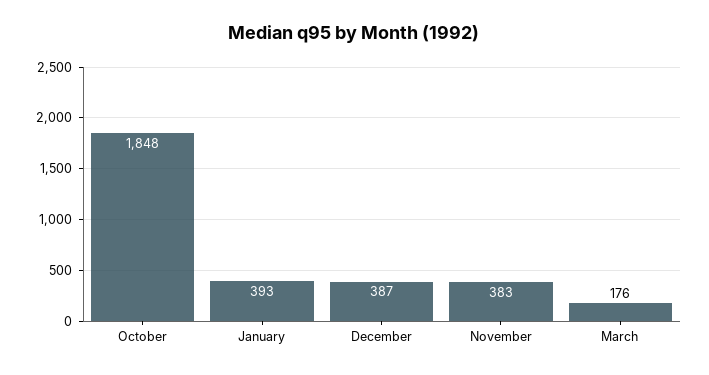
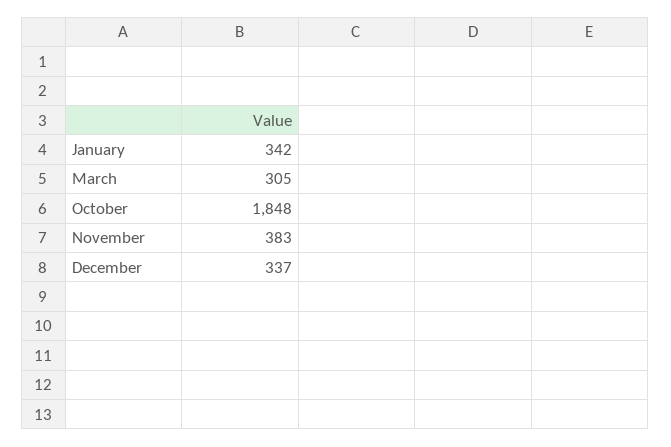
  {
    "October": 1848,
-   "January": 393,
+   "January": 342,
-   "December": 387,
+   "December": 337,
    "November": 383,
-   "March": 176
+   "March": 305
  }

